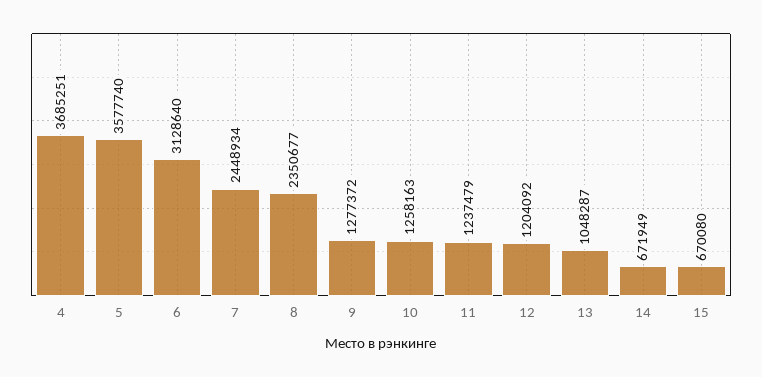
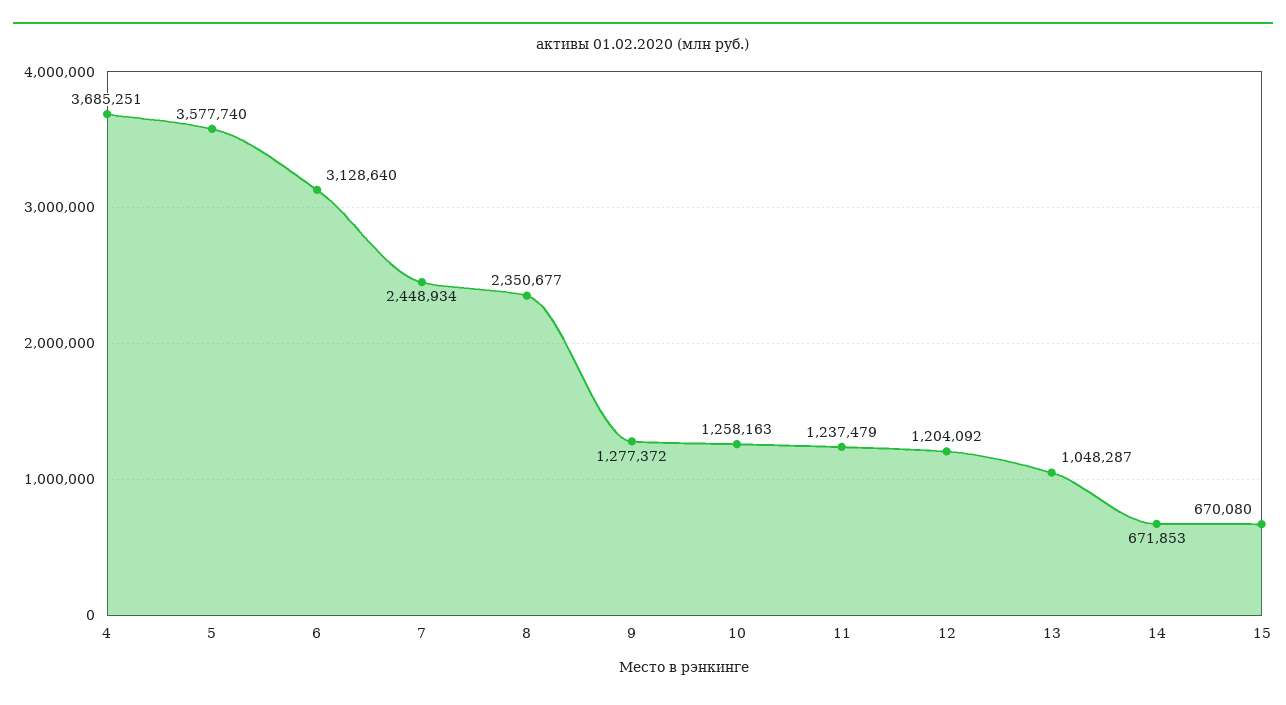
  {
    "4": 3685251,
    "5": 3577740,
    "6": 3128640,
    "7": 2448934,
    "8": 2350677,
    "9": 1277372,
    "10": 1258163,
    "11": 1237479,
    "12": 1204092,
    "13": 1048287,
-   "14": 671949,
+   "14": 671853,
    "15": 670080
  }

